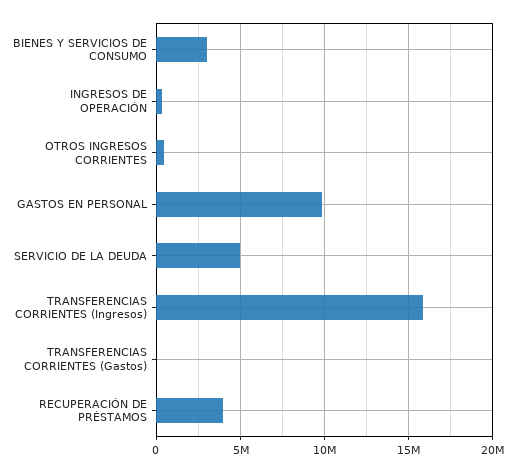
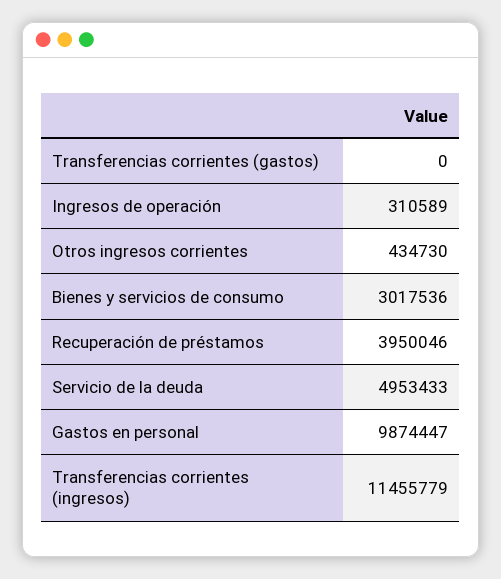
  {
    "BIENES Y SERVICIOS DE CONSUMO": 3017536,
    "INGRESOS DE OPERACIÓN": 310589,
    "OTROS INGRESOS CORRIENTES": 434730,
    "GASTOS EN PERSONAL": 9874447,
    "SERVICIO DE LA DEUDA": 4953433,
-   "TRANSFERENCIAS CORRIENTES (Ingresos)": 16000000,
+   "TRANSFERENCIAS CORRIENTES (Ingresos)": 11455779,
    "TRANSFERENCIAS CORRIENTES (Gastos)": 0,
    "RECUPERACIÓN DE PRÉSTAMOS": 3950046
  }

